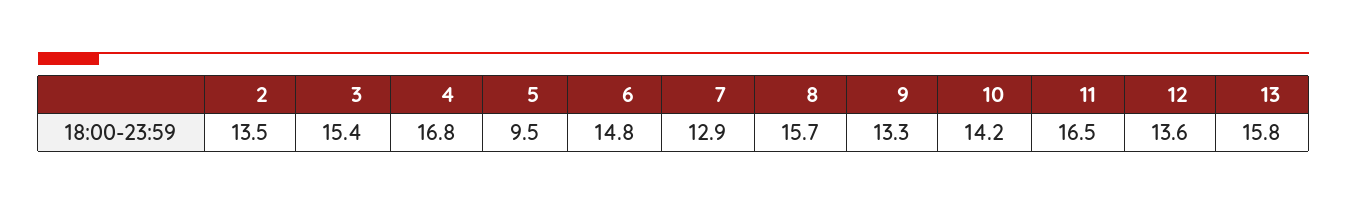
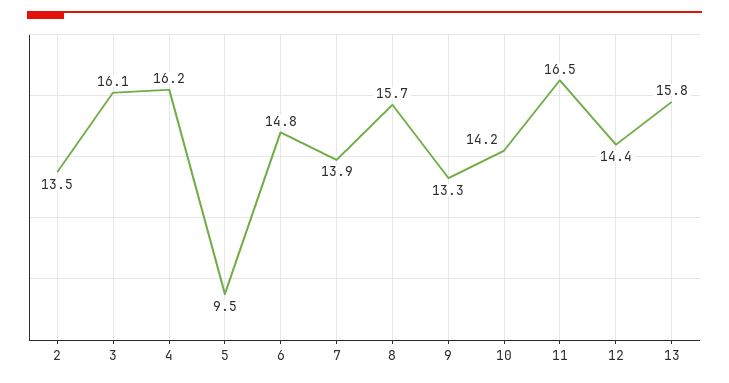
  {
    "2": 13.5,
-   "3": 15.4,
+   "3": 16.1,
-   "4": 16.8,
+   "4": 16.2,
    "5": 9.5,
    "6": 14.8,
-   "7": 12.9,
+   "7": 13.9,
    "8": 15.7,
    "9": 13.3,
    "10": 14.2,
    "11": 16.5,
-   "12": 13.6,
+   "12": 14.4,
    "13": 15.8
  }

